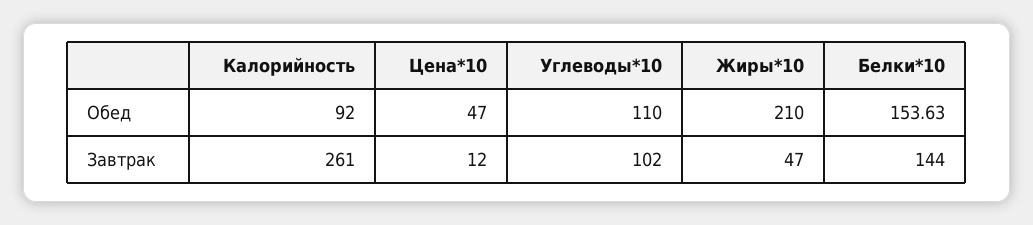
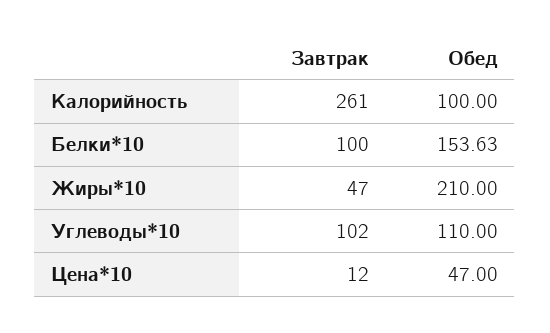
  {
    "Калорийность": {
-     "Обед": 92,
+     "Обед": 100,
      "Завтрак": 261
    },
    "Цена*10": {
      "Обед": 47,
      "Завтрак": 12
    },
    "Углеводы*10": {
      "Обед": 110,
      "Завтрак": 102
    },
    "Жиры*10": {
      "Обед": 210,
      "Завтрак": 47
    },
    "Белки*10": {
      "Обед": 153.63,
-     "Завтрак": 144
+     "Завтрак": 100
    }
  }

